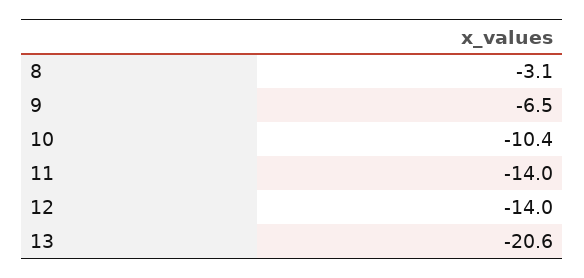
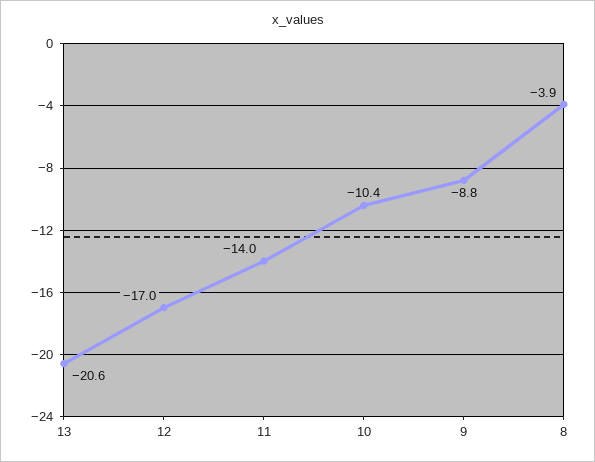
  {
-   "8": -3.1,
+   "8": -3.9,
-   "9": -6.5,
+   "9": -8.8,
    "10": -10.4,
    "11": -14,
-   "12": -14,
+   "12": -17,
    "13": -20.6
  }

